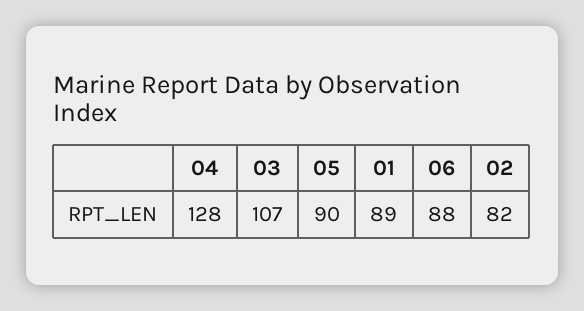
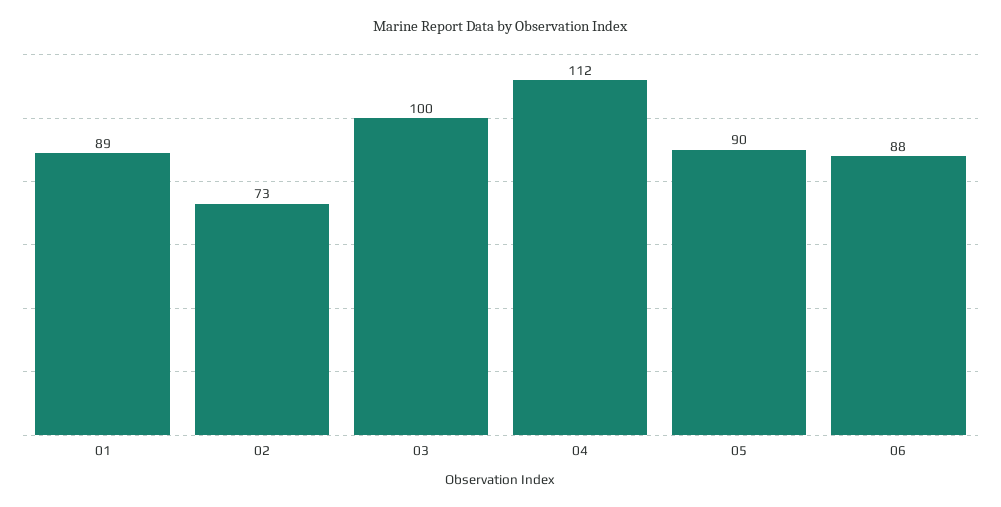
  {
-   "04": 128,
+   "04": 112,
-   "03": 107,
+   "03": 100,
    "05": 90,
    "01": 89,
    "06": 88,
-   "02": 82
+   "02": 73
  }

